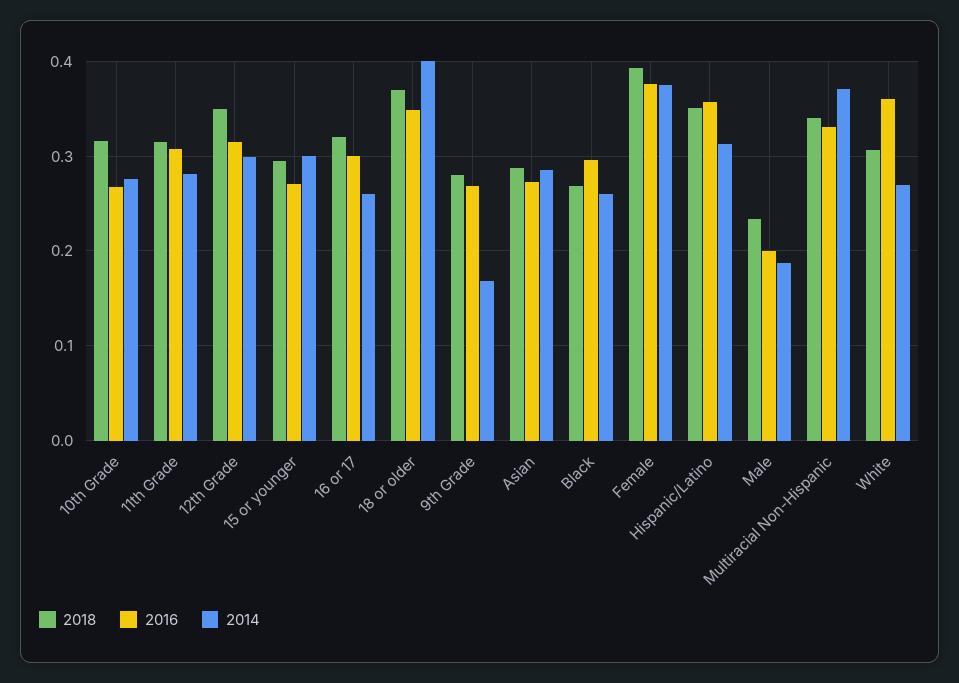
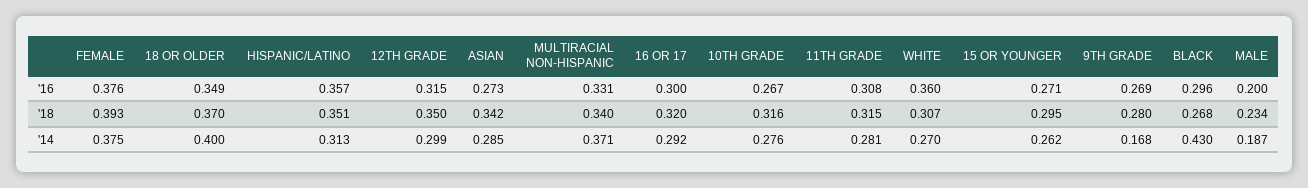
  {
    "2018": {
      "10th Grade": 0.316,
      "11th Grade": 0.315,
      "12th Grade": 0.35,
      "15 or younger": 0.295,
      "16 or 17": 0.32,
      "18 or older": 0.37,
      "9th Grade": 0.28,
-     "Asian": 0.29,
+     "Asian": 0.342,
      "Black": 0.268,
      "Female": 0.393,
      "Hispanic/Latino": 0.351,
      "Male": 0.234,
      "Multiracial Non-Hispanic": 0.34,
      "White": 0.307
    },
    "2016": {
      "10th Grade": 0.267,
      "11th Grade": 0.308,
      "12th Grade": 0.315,
      "15 or younger": 0.271,
      "16 or 17": 0.3,
      "18 or older": 0.349,
      "9th Grade": 0.269,
      "Asian": 0.273,
      "Black": 0.296,
      "Female": 0.376,
      "Hispanic/Latino": 0.357,
      "Male": 0.2,
      "Multiracial Non-Hispanic": 0.331,
      "White": 0.36
    },
    "2014": {
      "10th Grade": 0.276,
      "11th Grade": 0.281,
      "12th Grade": 0.299,
-     "15 or younger": 0.3,
+     "15 or younger": 0.262,
-     "16 or 17": 0.26,
+     "16 or 17": 0.292,
      "18 or older": 0.4,
      "9th Grade": 0.168,
      "Asian": 0.285,
-     "Black": 0.26,
+     "Black": 0.43,
      "Female": 0.375,
      "Hispanic/Latino": 0.313,
      "Male": 0.187,
      "Multiracial Non-Hispanic": 0.371,
      "White": 0.27
    }
  }

